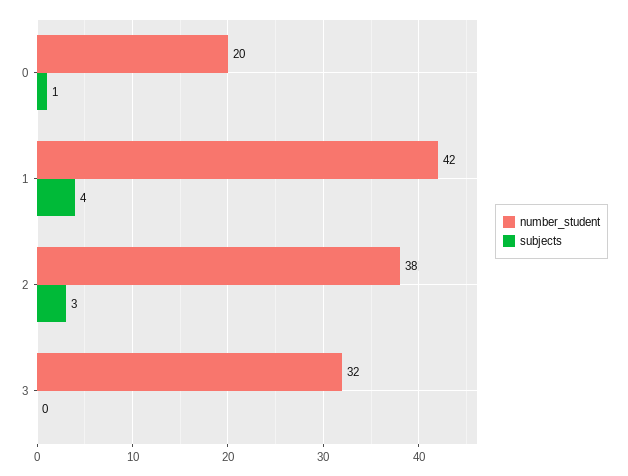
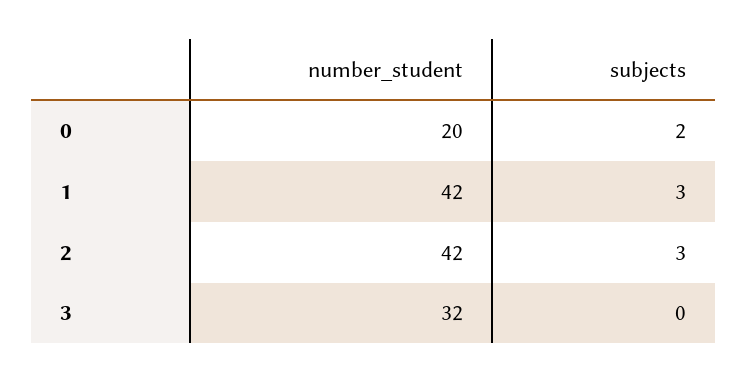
  {
    "number_student": {
      "0": 20,
      "1": 42,
-     "2": 38,
+     "2": 42,
      "3": 32
    },
    "subjects": {
-     "0": 1,
+     "0": 2,
-     "1": 4,
+     "1": 3,
      "2": 3,
      "3": 0
    }
  }

